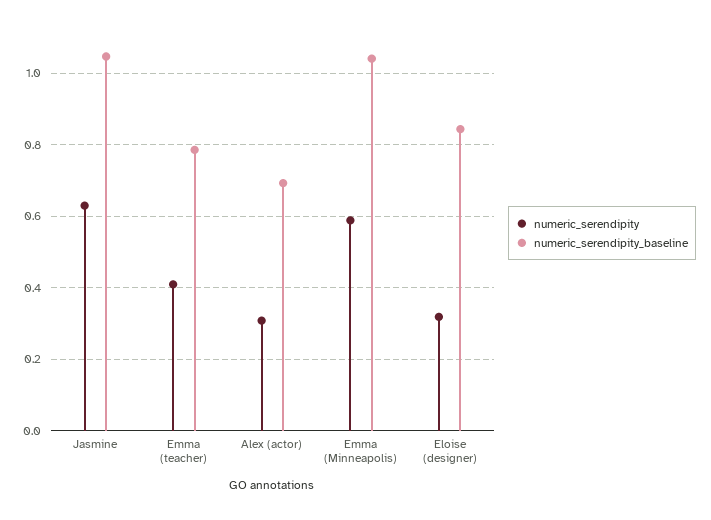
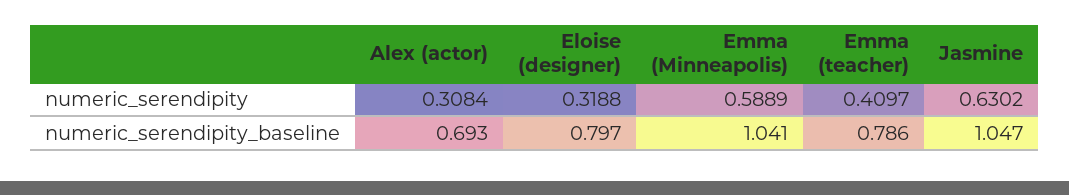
  {
    "numeric_serendipity": {
      "Jasmine": 0.6302,
      "Emma (teacher)": 0.4097,
      "Alex (actor)": 0.3084,
      "Emma (Minneapolis)": 0.5889,
      "Eloise (designer)": 0.3188
    },
    "numeric_serendipity_baseline": {
      "Jasmine": 1.047,
      "Emma (teacher)": 0.786,
      "Alex (actor)": 0.693,
      "Emma (Minneapolis)": 1.041,
-     "Eloise (designer)": 0.84
+     "Eloise (designer)": 0.797
    }
  }

